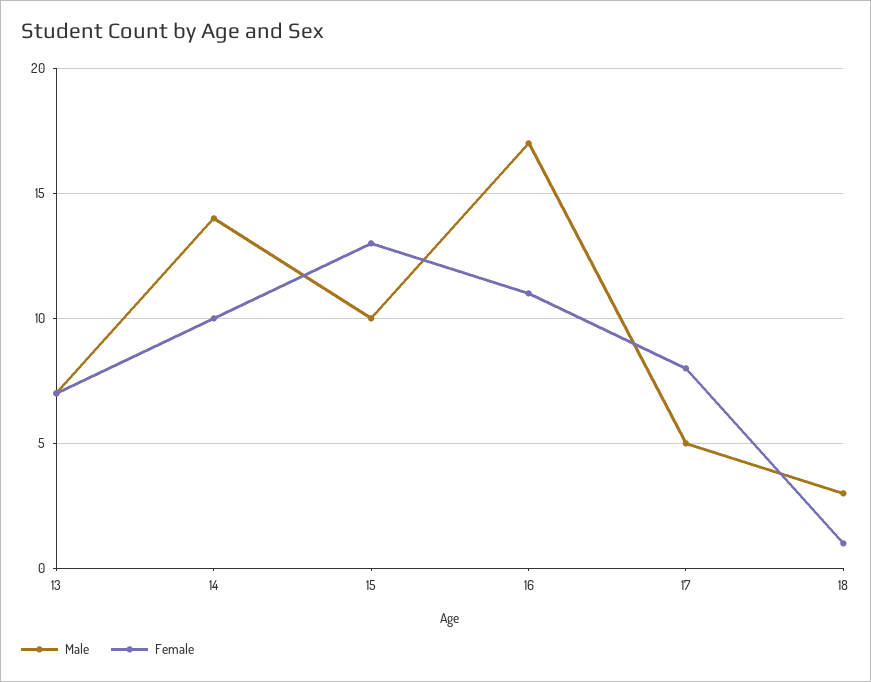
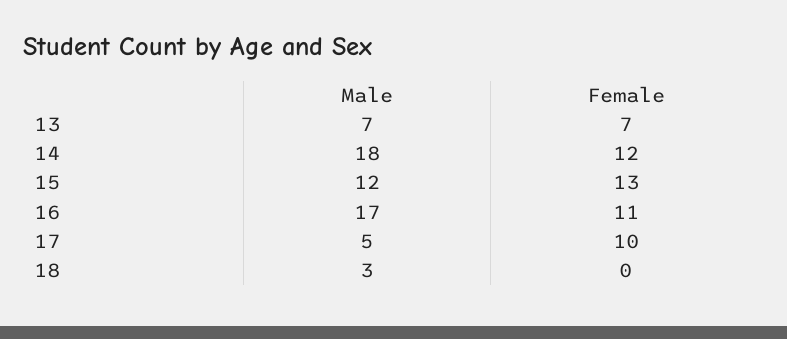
  {
    "Male": {
      "13": 7,
-     "14": 14,
+     "14": 18,
-     "15": 10,
+     "15": 12,
      "16": 17,
      "17": 5,
      "18": 3
    },
    "Female": {
      "13": 7,
-     "14": 10,
+     "14": 12,
      "15": 13,
      "16": 11,
-     "17": 8,
+     "17": 10,
-     "18": 1
+     "18": 0
    }
  }

